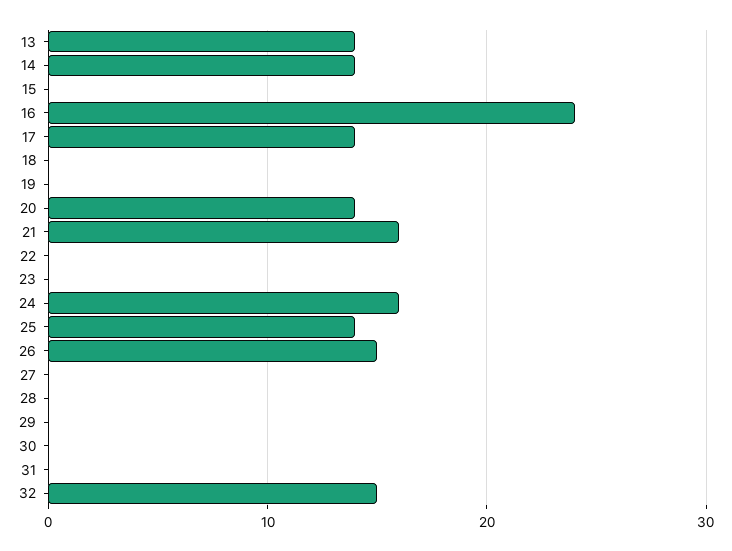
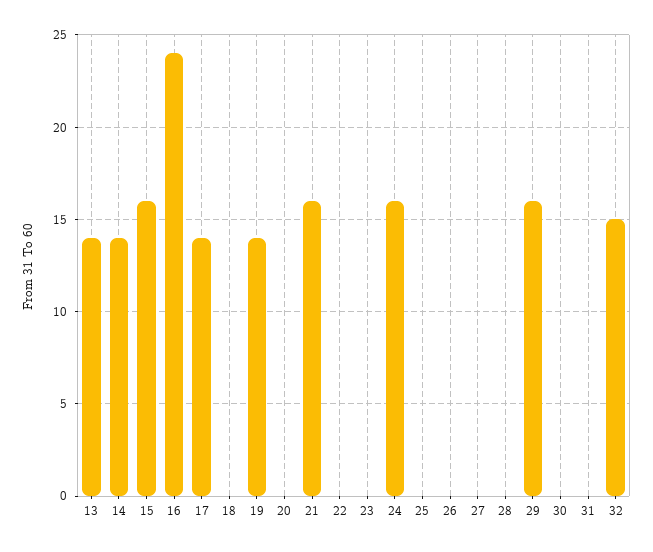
  {
    "13": 14,
    "14": 14,
-   "15": 0,
+   "15": 16,
    "16": 24,
    "17": 14,
    "18": 0,
-   "19": 0,
+   "19": 14,
-   "20": 14,
+   "20": 0,
    "21": 16,
    "22": 0,
    "23": 0,
    "24": 16,
-   "25": 14,
+   "25": 0,
-   "26": 15,
+   "26": 0,
    "27": 0,
    "28": 0,
-   "29": 0,
+   "29": 16,
    "30": 0,
    "31": 0,
    "32": 15
  }

